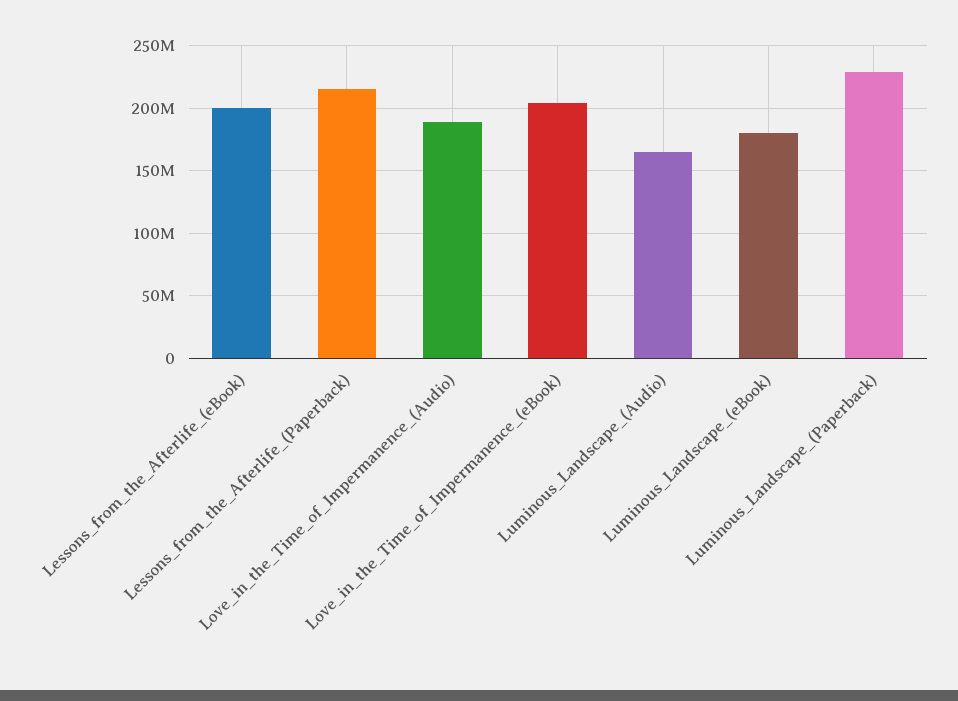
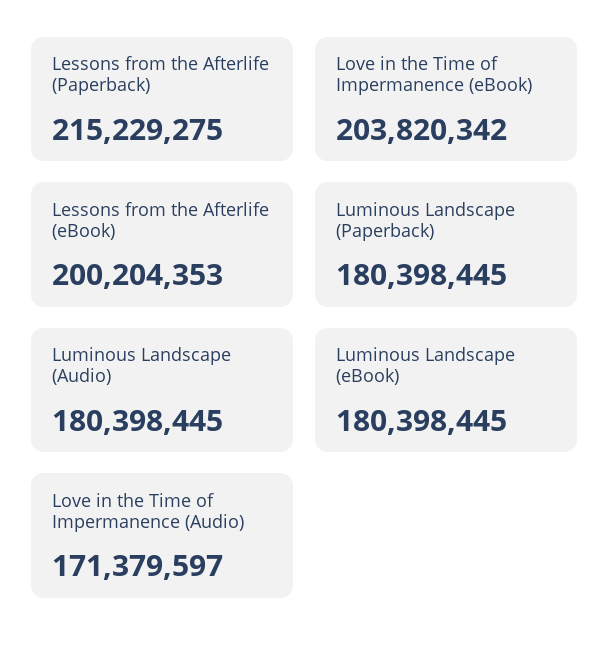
  {
    "Lessons_from_the_Afterlife_(eBook)": 200204353,
    "Lessons_from_the_Afterlife_(Paperback)": 215229275,
-   "Love_in_the_Time_of_Impermanence_(Audio)": 190000000,
+   "Love_in_the_Time_of_Impermanence_(Audio)": 171379597,
    "Love_in_the_Time_of_Impermanence_(eBook)": 203820342,
-   "Luminous_Landscape_(Audio)": 165000000,
+   "Luminous_Landscape_(Audio)": 180398445,
    "Luminous_Landscape_(eBook)": 180398445,
-   "Luminous_Landscape_(Paperback)": 230000000
+   "Luminous_Landscape_(Paperback)": 180398445
  }

